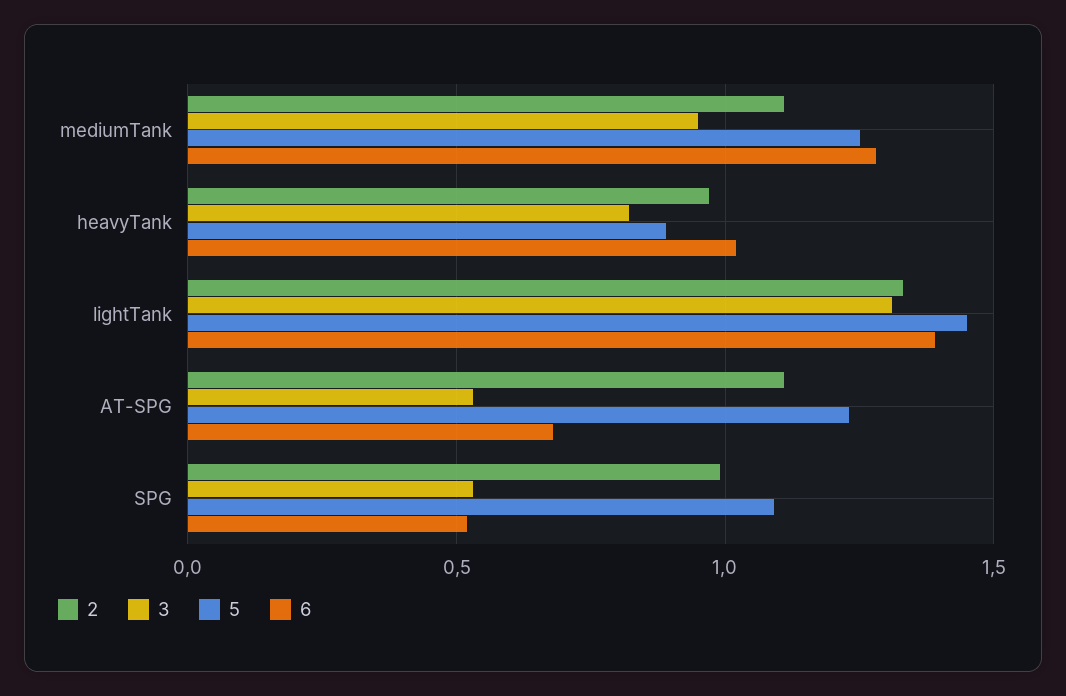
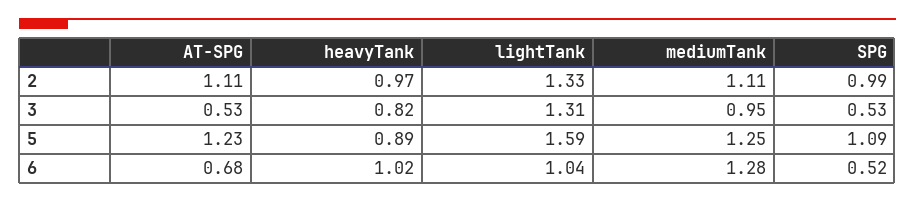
  {
    "2": {
      "mediumTank": 1.11,
      "heavyTank": 0.97,
      "lightTank": 1.33,
      "AT-SPG": 1.11,
      "SPG": 0.99
    },
    "3": {
      "mediumTank": 0.95,
      "heavyTank": 0.82,
      "lightTank": 1.31,
      "AT-SPG": 0.53,
      "SPG": 0.53
    },
    "5": {
      "mediumTank": 1.25,
      "heavyTank": 0.89,
-     "lightTank": 1.45,
+     "lightTank": 1.59,
      "AT-SPG": 1.23,
      "SPG": 1.09
    },
    "6": {
      "mediumTank": 1.28,
      "heavyTank": 1.02,
-     "lightTank": 1.4,
+     "lightTank": 1.04,
      "AT-SPG": 0.68,
      "SPG": 0.52
    }
  }

